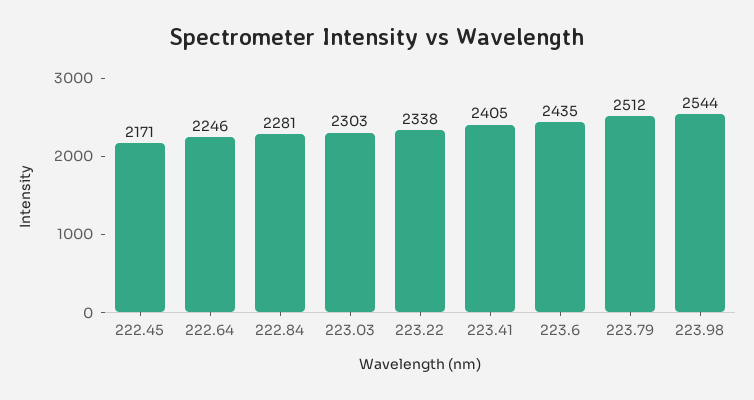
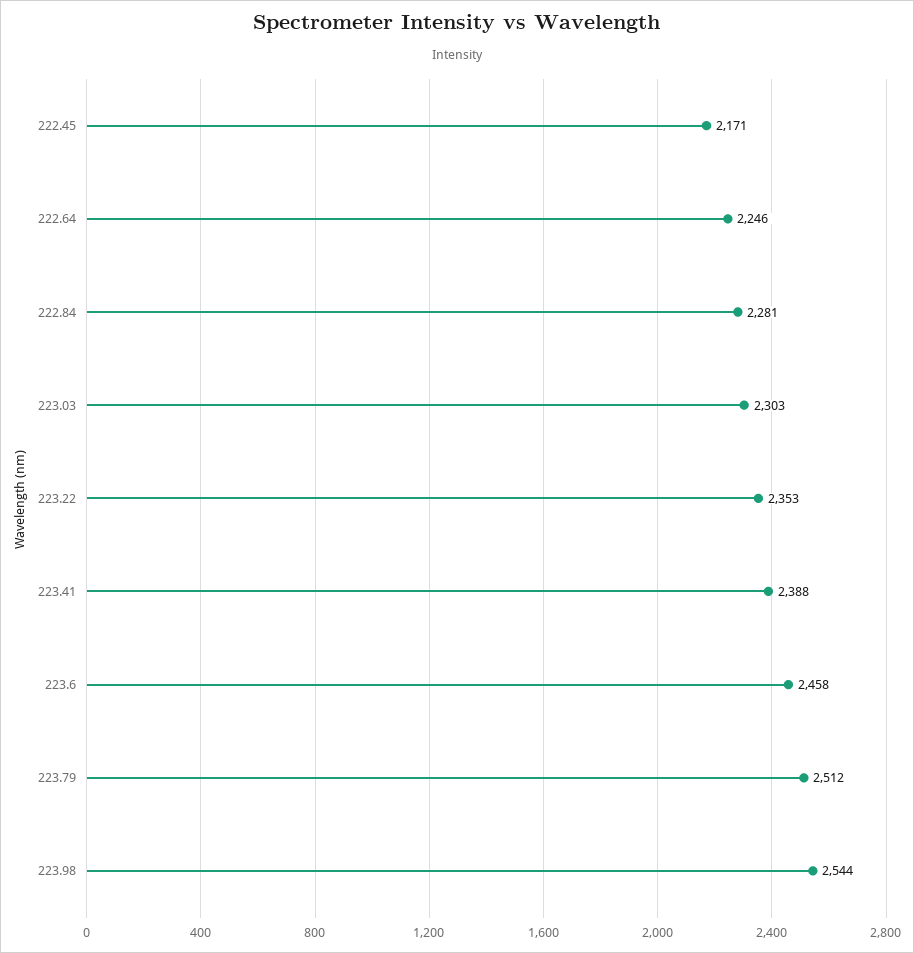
  {
    "222.45": 2171,
    "222.64": 2246,
    "222.84": 2281,
    "223.03": 2303,
-   "223.22": 2338,
+   "223.22": 2353,
-   "223.41": 2405,
+   "223.41": 2388,
-   "223.6": 2435,
+   "223.6": 2458,
    "223.79": 2512,
    "223.98": 2544
  }

